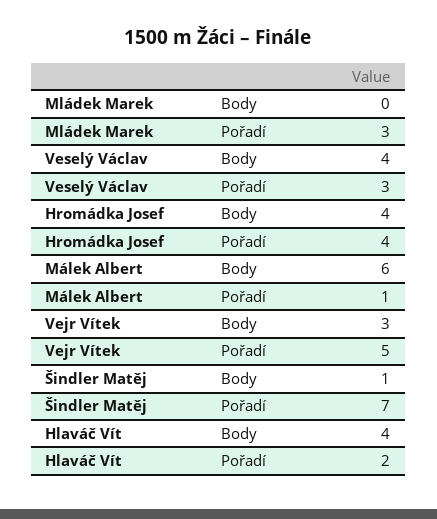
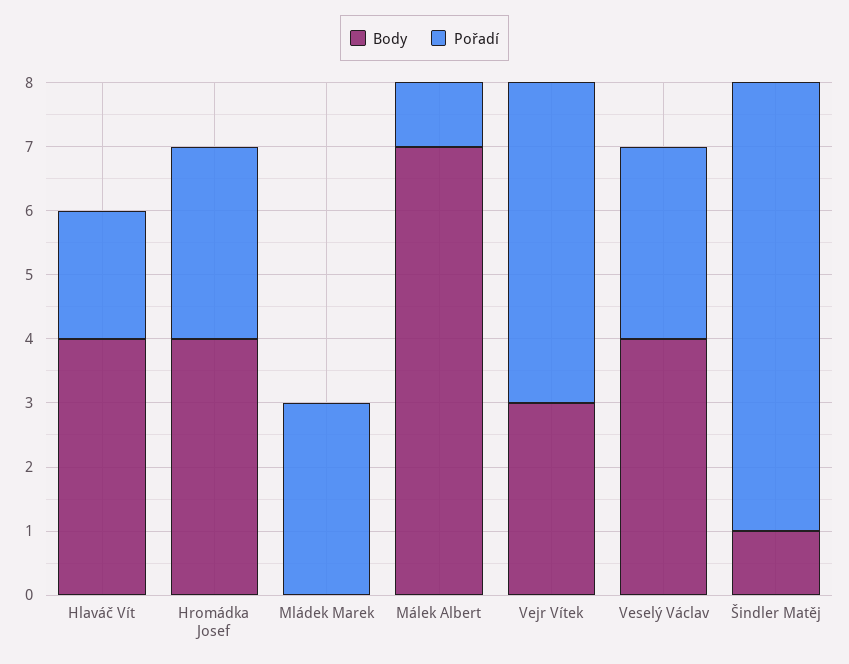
  {
    "Body": {
      "Mládek Marek": 0,
      "Veselý Václav": 4,
      "Hromádka Josef": 4,
-     "Málek Albert": 6,
+     "Málek Albert": 7,
      "Vejr Vítek": 3,
      "Šindler Matěj": 1,
      "Hlaváč Vít": 4
    },
    "Pořadí": {
      "Mládek Marek": 3,
      "Veselý Václav": 3,
-     "Hromádka Josef": 4,
+     "Hromádka Josef": 3,
      "Málek Albert": 1,
      "Vejr Vítek": 5,
      "Šindler Matěj": 7,
      "Hlaváč Vít": 2
    }
  }

